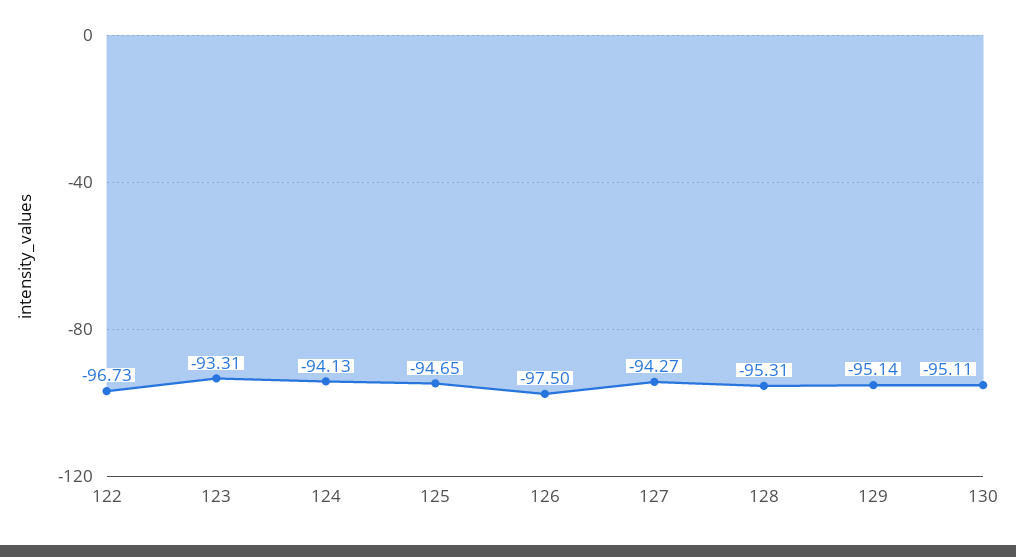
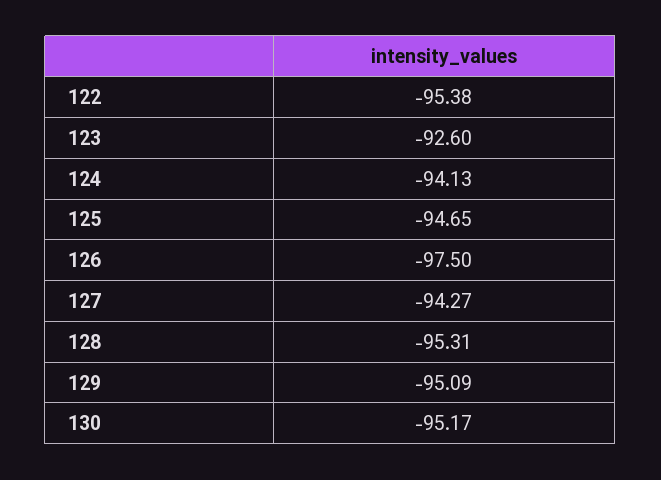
  {
-   "122": -96.73,
+   "122": -95.38,
-   "123": -93.31,
+   "123": -92.6,
    "124": -94.13,
    "125": -94.65,
    "126": -97.5,
    "127": -94.27,
    "128": -95.31,
-   "129": -95.14,
+   "129": -95.09,
-   "130": -95.11
+   "130": -95.17
  }

